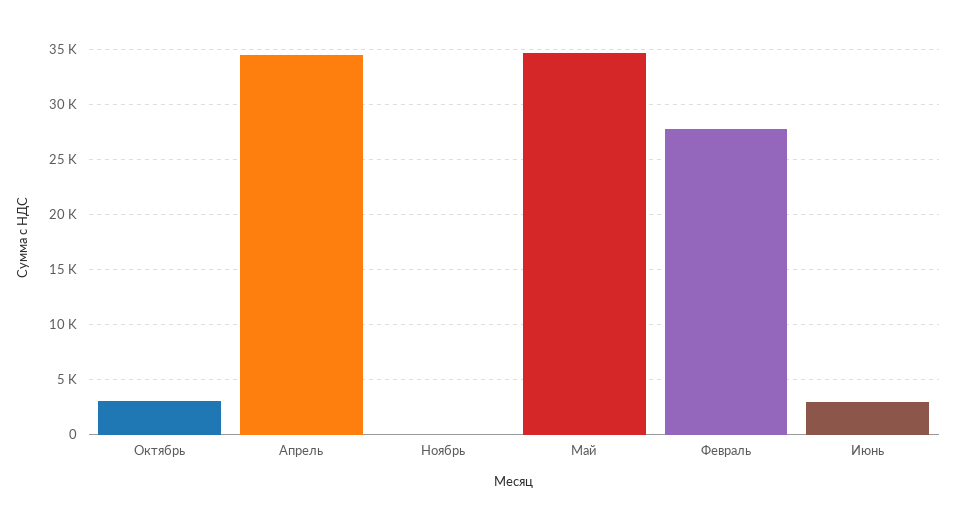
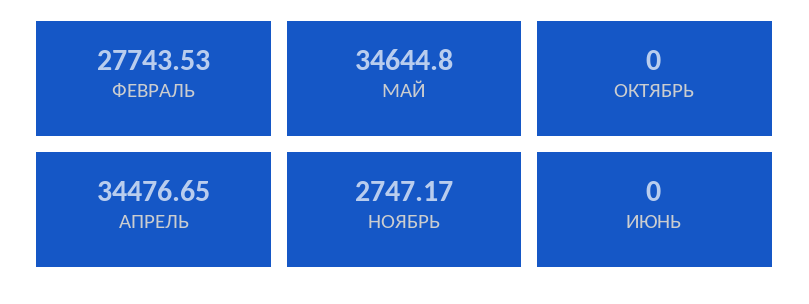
  {
-   "Октябрь": 3000,
+   "Октябрь": 0,
    "Апрель": 34476.65,
-   "Ноябрь": 0,
+   "Ноябрь": 2747.17,
    "Май": 34644.8,
    "Февраль": 27743.53,
-   "Июнь": 3000
+   "Июнь": 0
  }

